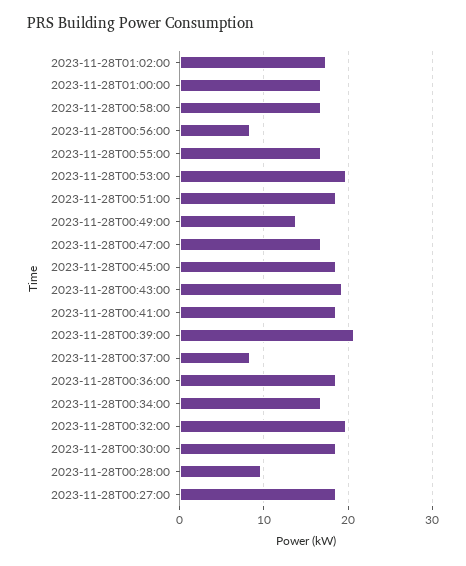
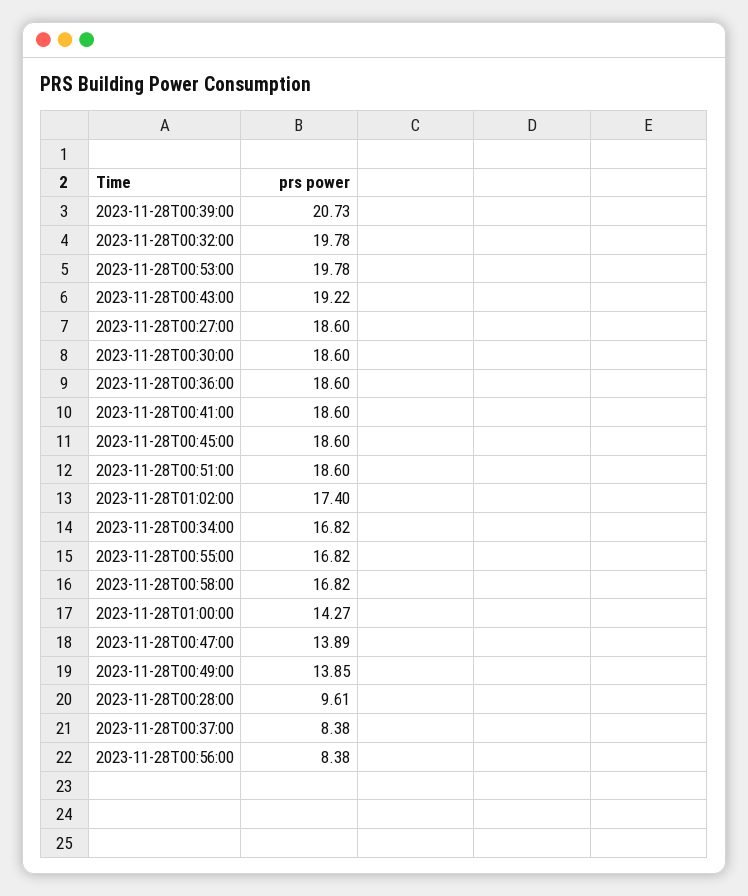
  {
    "2023-11-28T01:02:00": 17.4,
-   "2023-11-28T01:00:00": 17,
+   "2023-11-28T01:00:00": 14.27,
    "2023-11-28T00:58:00": 16.82,
    "2023-11-28T00:56:00": 8.38,
    "2023-11-28T00:55:00": 16.82,
    "2023-11-28T00:53:00": 19.78,
    "2023-11-28T00:51:00": 18.6,
    "2023-11-28T00:49:00": 13.85,
-   "2023-11-28T00:47:00": 17,
+   "2023-11-28T00:47:00": 13.89,
    "2023-11-28T00:45:00": 18.6,
    "2023-11-28T00:43:00": 19.22,
    "2023-11-28T00:41:00": 18.6,
    "2023-11-28T00:39:00": 20.73,
    "2023-11-28T00:37:00": 8.38,
    "2023-11-28T00:36:00": 18.6,
    "2023-11-28T00:34:00": 16.82,
    "2023-11-28T00:32:00": 19.78,
    "2023-11-28T00:30:00": 18.6,
    "2023-11-28T00:28:00": 9.61,
    "2023-11-28T00:27:00": 18.6
  }

